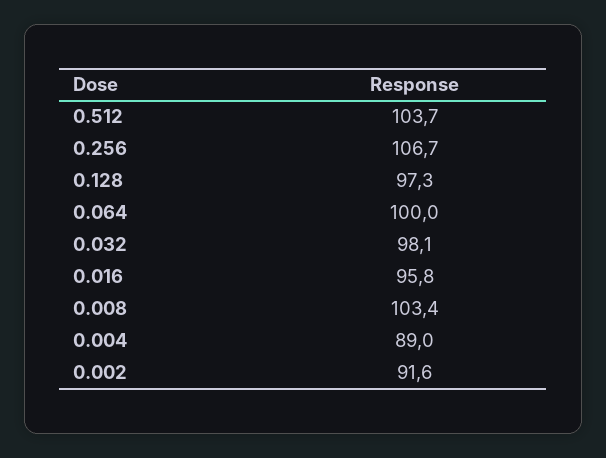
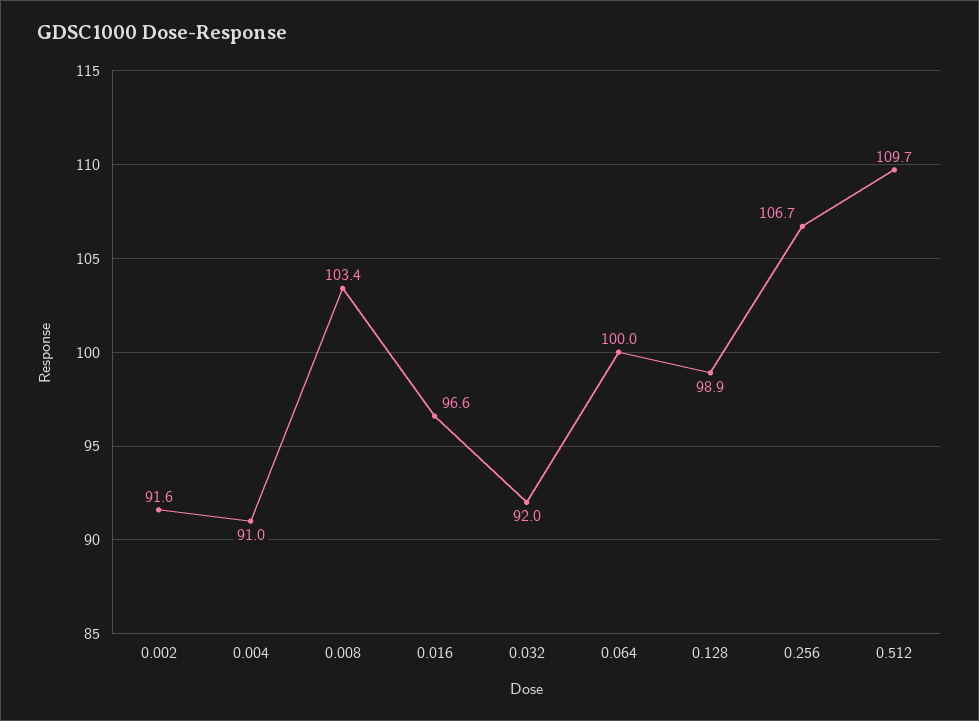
  {
-   "0.512": 103.7,
+   "0.512": 109.7,
    "0.256": 106.7,
-   "0.128": 97.3,
+   "0.128": 98.9,
    "0.064": 100,
-   "0.032": 98.1,
+   "0.032": 92,
-   "0.016": 95.8,
+   "0.016": 96.6,
    "0.008": 103.4,
-   "0.004": 89,
+   "0.004": 91,
    "0.002": 91.6
  }

